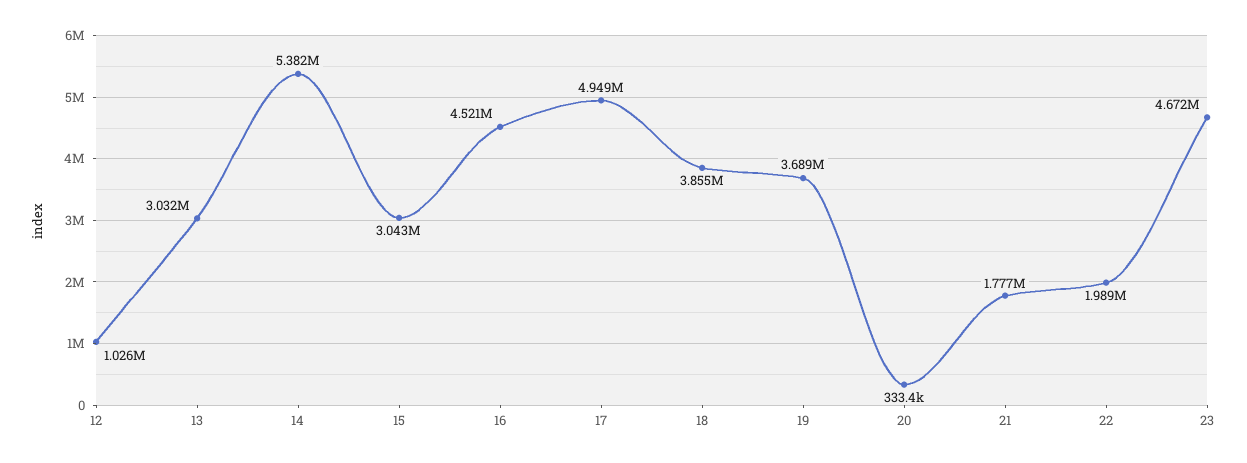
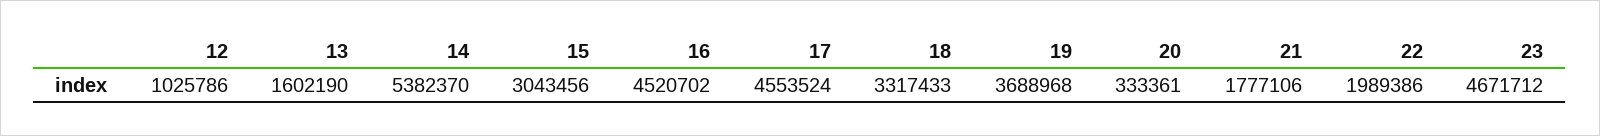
  {
    "12": 1025786,
-   "13": 3032000,
+   "13": 1602190,
    "14": 5382370,
    "15": 3043456,
    "16": 4520702,
-   "17": 4949000,
+   "17": 4553524,
-   "18": 3855000,
+   "18": 3317433,
    "19": 3688968,
    "20": 333361,
    "21": 1777106,
    "22": 1989386,
    "23": 4671712
  }

